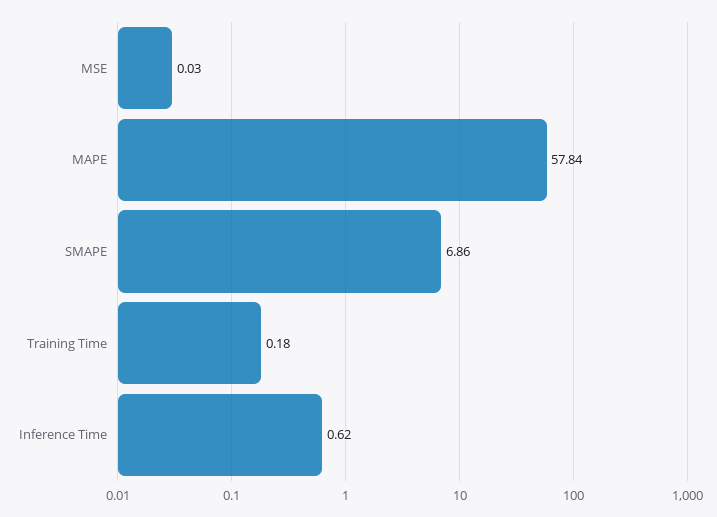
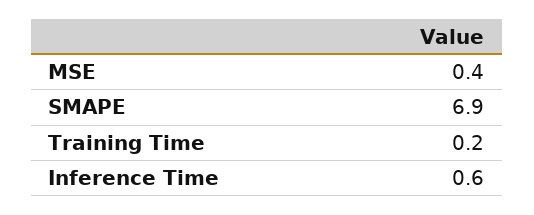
  {
-   "MSE": 0.03,
+   "MSE": 0.4,
-   "MAPE": 57.84,
    "SMAPE": 6.86,
    "Training Time": 0.18,
    "Inference Time": 0.62
  }

